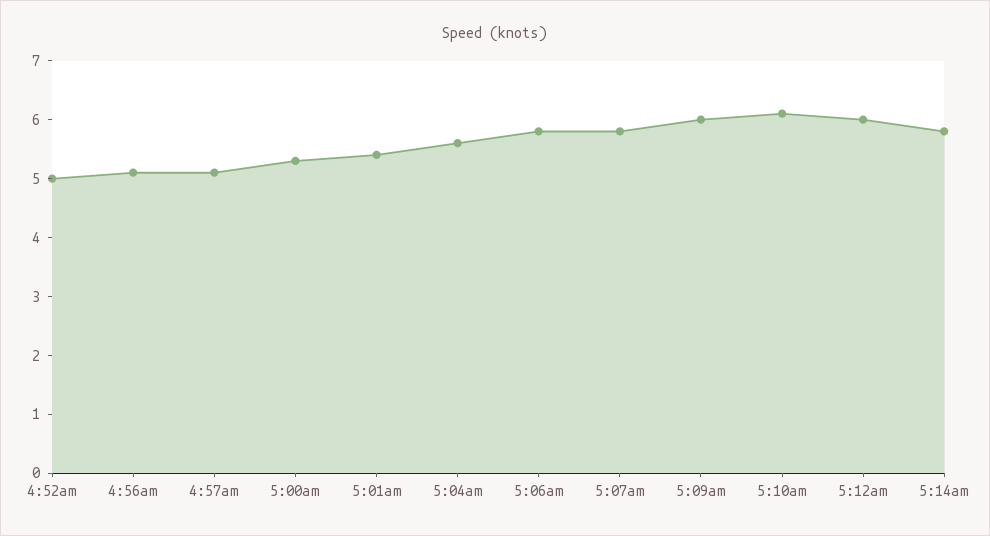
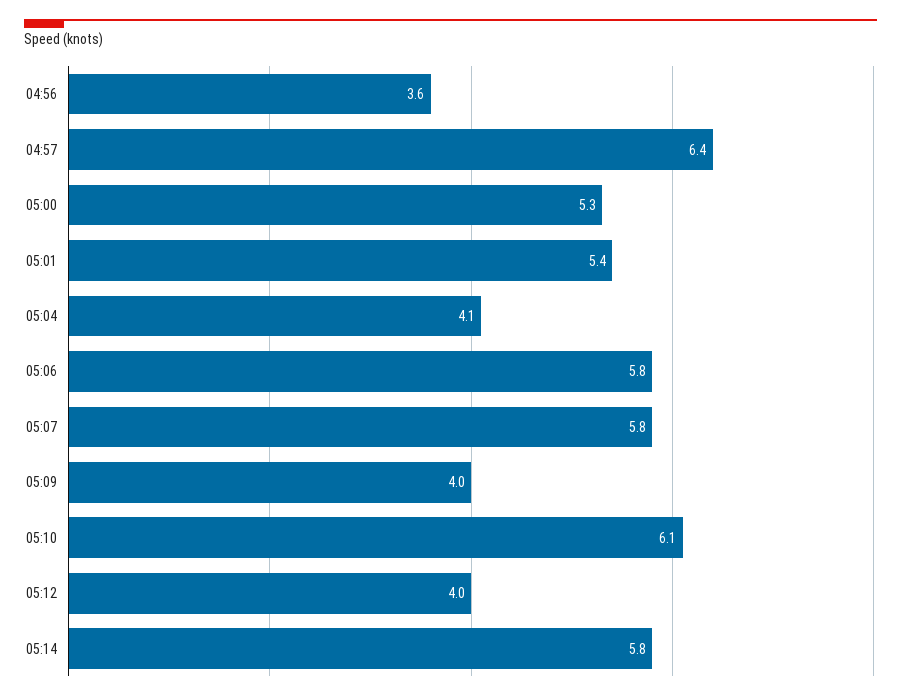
  {
-   "4:52am": 5,
-   "4:56am": 5,
+   "4:56am": 3.6,
-   "4:57am": 5,
+   "4:57am": 6.4,
    "5:00am": 5.3,
    "5:01am": 5.4,
-   "5:04am": 5.5,
+   "5:04am": 4.1,
    "5:06am": 5.8,
    "5:07am": 5.8,
-   "5:09am": 6,
+   "5:09am": 4,
    "5:10am": 6.1,
-   "5:12am": 6,
+   "5:12am": 4,
    "5:14am": 5.8
  }

